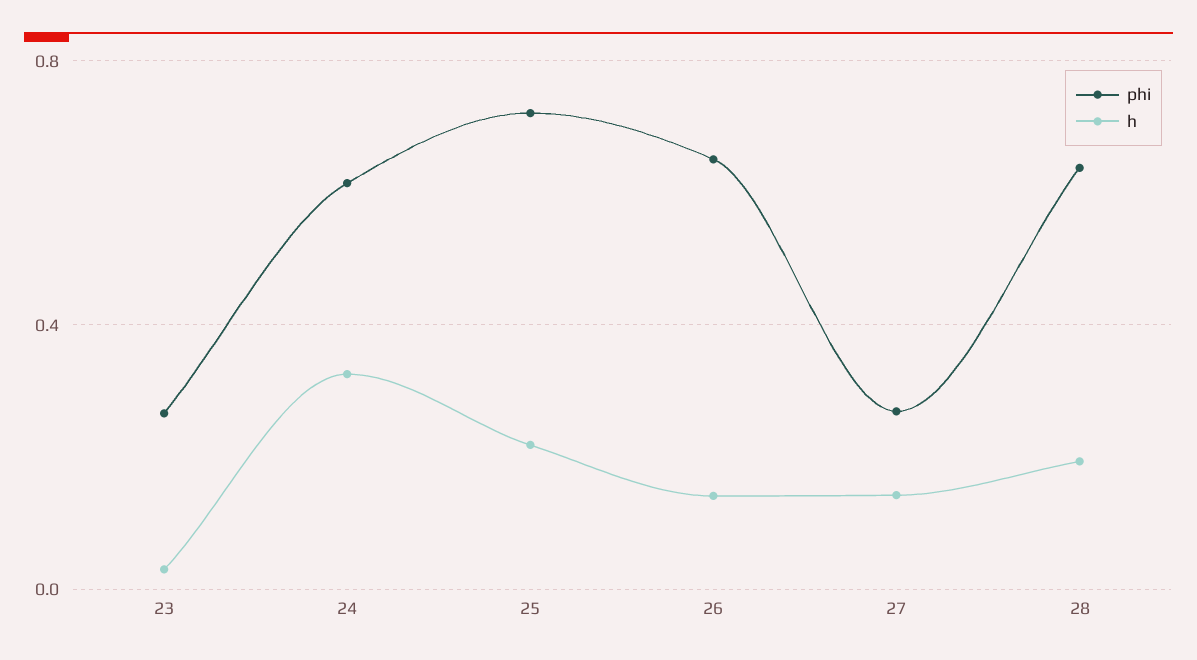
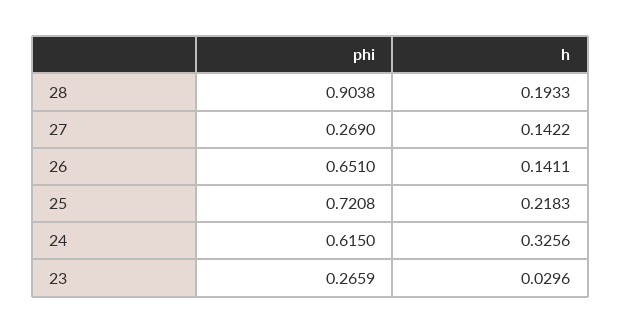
  {
    "phi": {
      "23": 0.2659,
      "24": 0.615,
      "25": 0.7208,
      "26": 0.651,
      "27": 0.269,
-     "28": 0.65
+     "28": 0.9038
    },
    "h": {
      "23": 0.0296,
      "24": 0.3256,
      "25": 0.2183,
      "26": 0.1411,
      "27": 0.1422,
      "28": 0.1933
    }
  }

